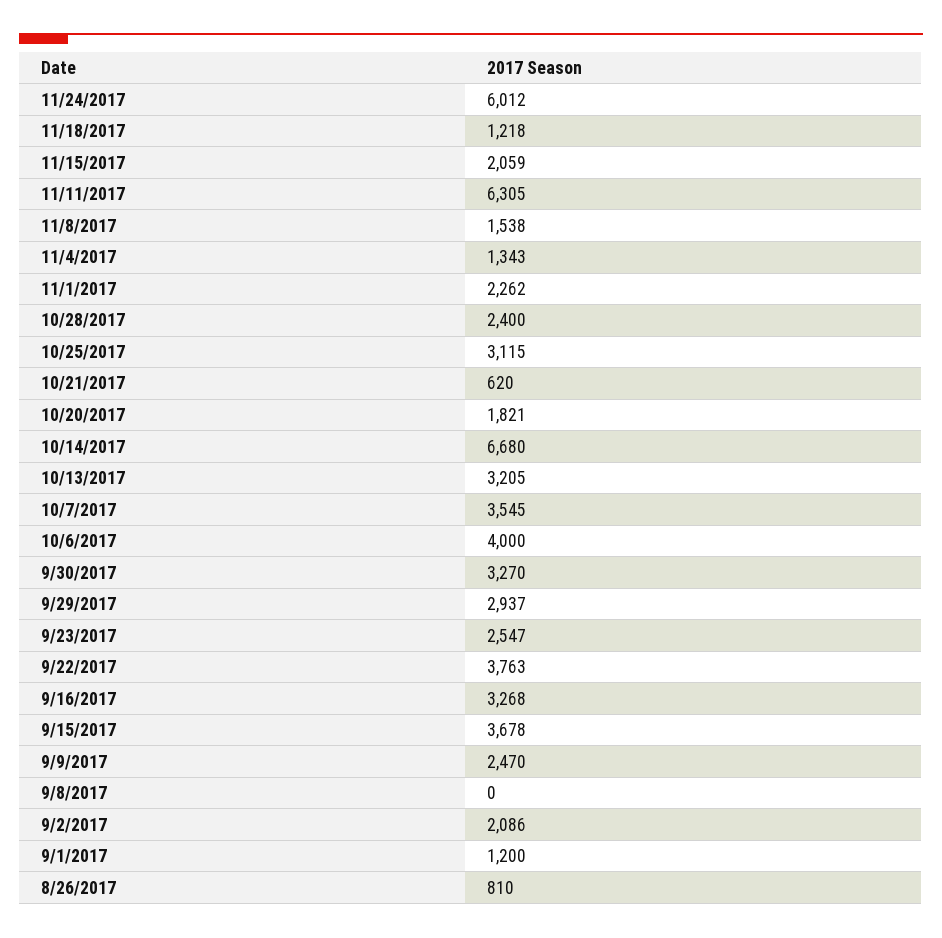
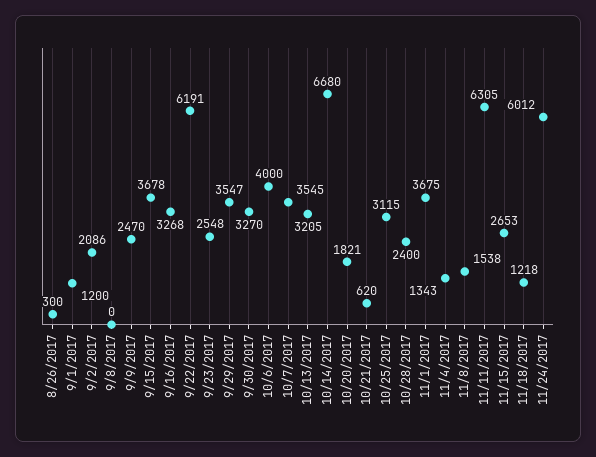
  {
    "11/24/2017": 6012,
    "11/18/2017": 1218,
-   "11/15/2017": 2059,
+   "11/15/2017": 2653,
    "11/11/2017": 6305,
    "11/8/2017": 1538,
    "11/4/2017": 1343,
-   "11/1/2017": 2262,
+   "11/1/2017": 3675,
    "10/28/2017": 2400,
    "10/25/2017": 3115,
    "10/21/2017": 620,
    "10/20/2017": 1821,
    "10/14/2017": 6680,
    "10/13/2017": 3205,
    "10/7/2017": 3545,
    "10/6/2017": 4000,
    "9/30/2017": 3270,
-   "9/29/2017": 2937,
+   "9/29/2017": 3547,
-   "9/23/2017": 2547,
+   "9/23/2017": 2548,
-   "9/22/2017": 3763,
+   "9/22/2017": 6191,
    "9/16/2017": 3268,
    "9/15/2017": 3678,
    "9/9/2017": 2470,
    "9/8/2017": 0,
    "9/2/2017": 2086,
    "9/1/2017": 1200,
-   "8/26/2017": 810
+   "8/26/2017": 300
  }

